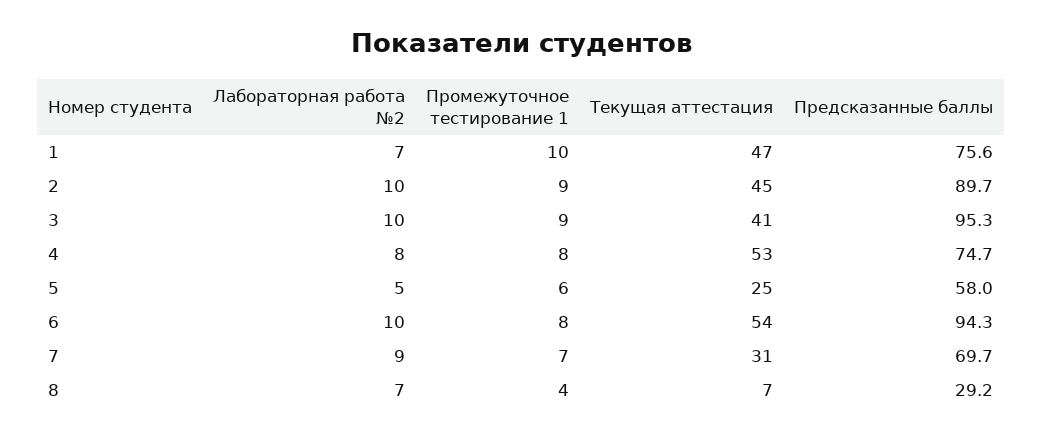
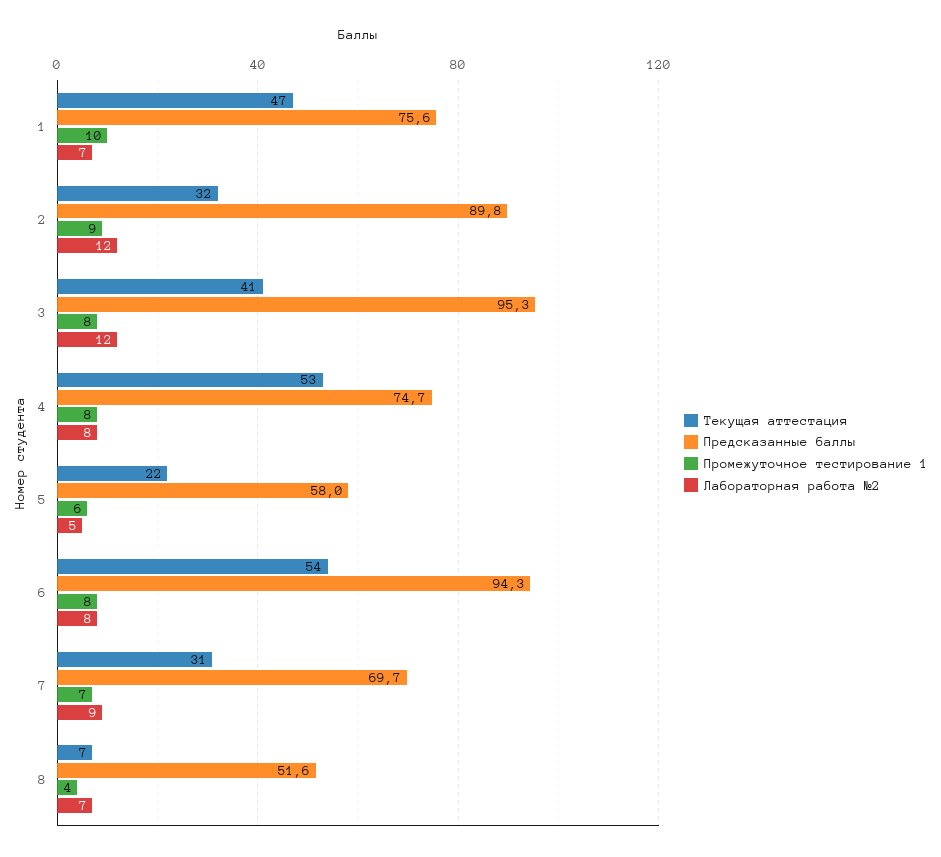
  {
    "Лабораторная работа №2": {
      "1": 7,
-     "2": 10,
+     "2": 12,
-     "3": 10,
+     "3": 12,
      "4": 8,
      "5": 5,
-     "6": 10,
+     "6": 8,
      "7": 9,
      "8": 7
    },
    "Промежуточное тестирование 1": {
      "1": 10,
      "2": 9,
-     "3": 9,
+     "3": 8,
      "4": 8,
      "5": 6,
      "6": 8,
      "7": 7,
      "8": 4
    },
    "Текущая аттестация": {
      "1": 47,
-     "2": 45,
+     "2": 32,
      "3": 41,
      "4": 53,
-     "5": 25,
+     "5": 22,
      "6": 54,
      "7": 31,
      "8": 7
    },
    "Предсказанные баллы": {
      "1": 75.6,
-     "2": 89.7,
+     "2": 89.8,
      "3": 95.3,
      "4": 74.7,
      "5": 58,
      "6": 94.3,
      "7": 69.7,
-     "8": 29.2
+     "8": 51.6
    }
  }

